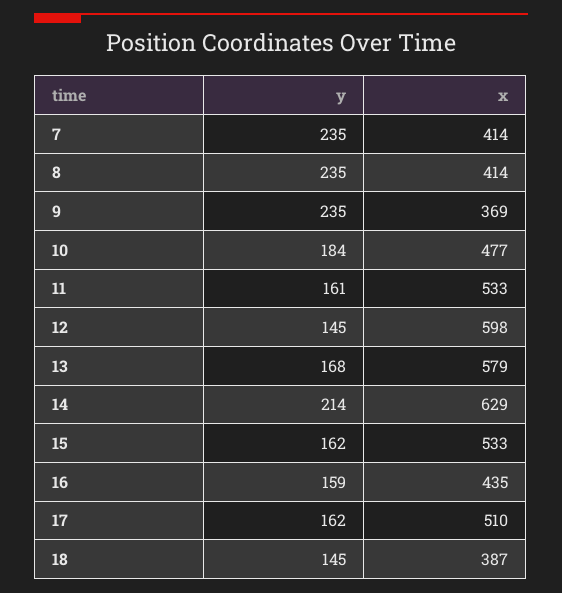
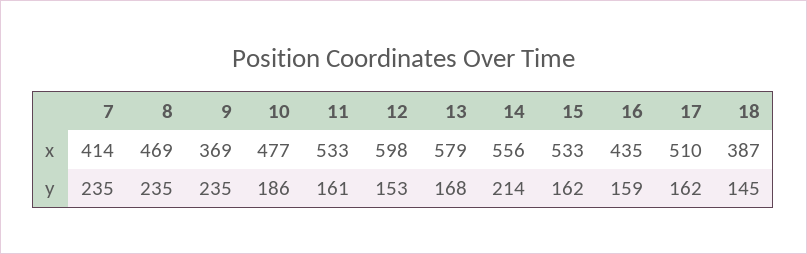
  {
    "y": {
      "7": 235,
      "8": 235,
      "9": 235,
-     "10": 184,
+     "10": 186,
      "11": 161,
-     "12": 145,
+     "12": 153,
      "13": 168,
      "14": 214,
      "15": 162,
      "16": 159,
      "17": 162,
      "18": 145
    },
    "x": {
      "7": 414,
-     "8": 414,
+     "8": 469,
      "9": 369,
      "10": 477,
      "11": 533,
      "12": 598,
      "13": 579,
-     "14": 629,
+     "14": 556,
      "15": 533,
      "16": 435,
      "17": 510,
      "18": 387
    }
  }

